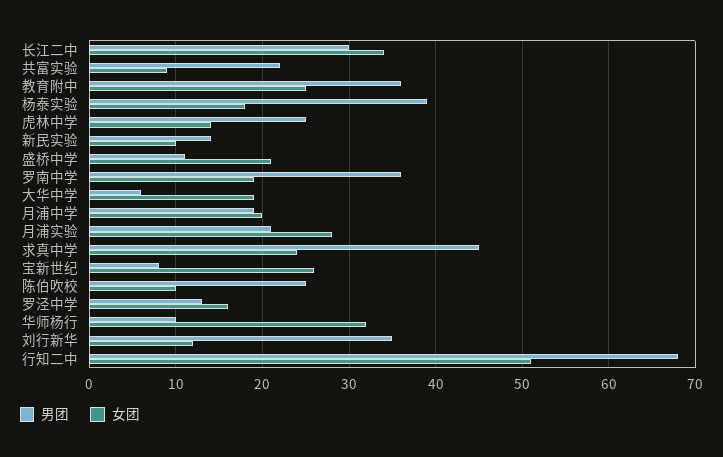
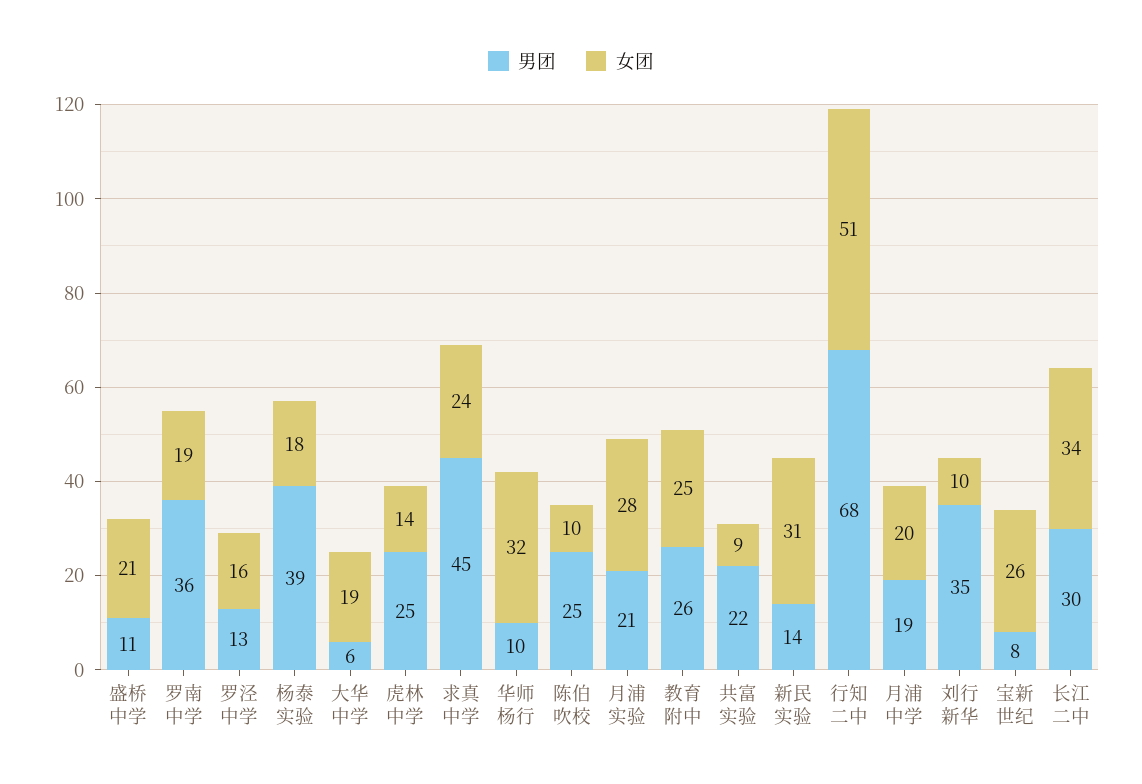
  {
    "男团": {
      "长江二中": 30,
      "共富实验": 22,
-     "教育附中": 36,
+     "教育附中": 26,
      "杨泰实验": 39,
      "虎林中学": 25,
      "新民实验": 14,
      "盛桥中学": 11,
      "罗南中学": 36,
      "大华中学": 6,
      "月浦中学": 19,
      "月浦实验": 21,
      "求真中学": 45,
      "宝新世纪": 8,
      "陈伯吹校": 25,
      "罗泾中学": 13,
      "华师杨行": 10,
      "刘行新华": 35,
      "行知二中": 68
    },
    "女团": {
      "长江二中": 34,
      "共富实验": 9,
      "教育附中": 25,
      "杨泰实验": 18,
      "虎林中学": 14,
-     "新民实验": 10,
+     "新民实验": 31,
      "盛桥中学": 21,
      "罗南中学": 19,
      "大华中学": 19,
      "月浦中学": 20,
      "月浦实验": 28,
      "求真中学": 24,
      "宝新世纪": 26,
      "陈伯吹校": 10,
      "罗泾中学": 16,
      "华师杨行": 32,
-     "刘行新华": 12,
+     "刘行新华": 10,
      "行知二中": 51
    }
  }

